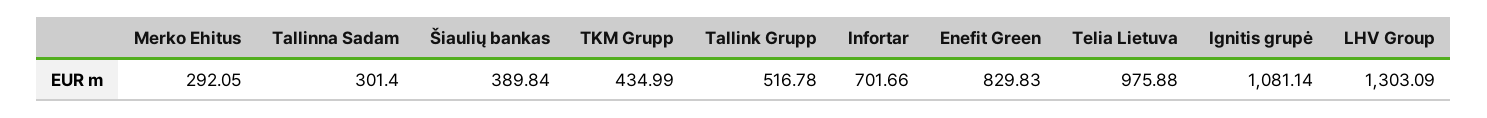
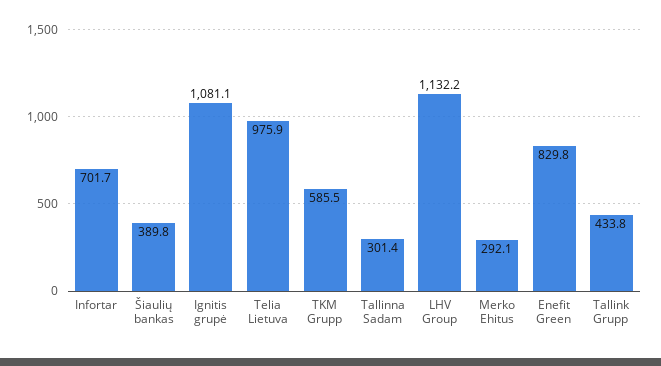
  {
    "Merko Ehitus": 292.05,
    "Tallinna Sadam": 301.4,
    "Šiaulių bankas": 389.84,
-   "TKM Grupp": 434.99,
+   "TKM Grupp": 585.5,
-   "Tallink Grupp": 516.78,
+   "Tallink Grupp": 433.8,
    "Infortar": 701.66,
    "Enefit Green": 829.83,
    "Telia Lietuva": 975.88,
    "Ignitis grupė": 1081.14,
-   "LHV Group": 1303.09
+   "LHV Group": 1132.2
  }

